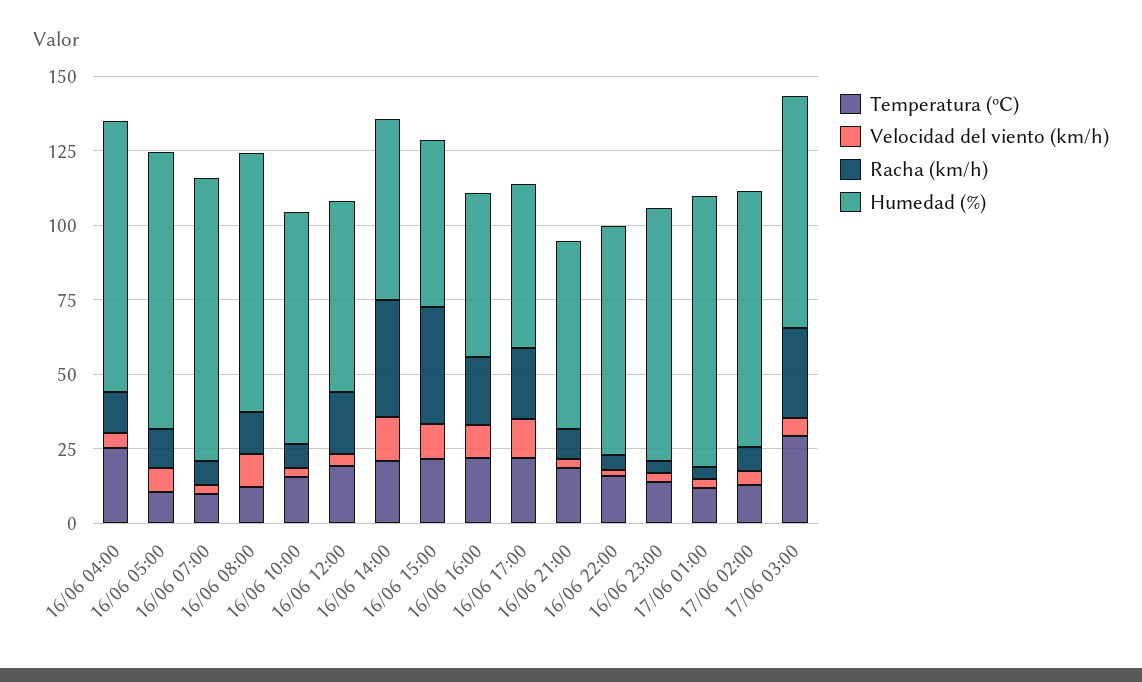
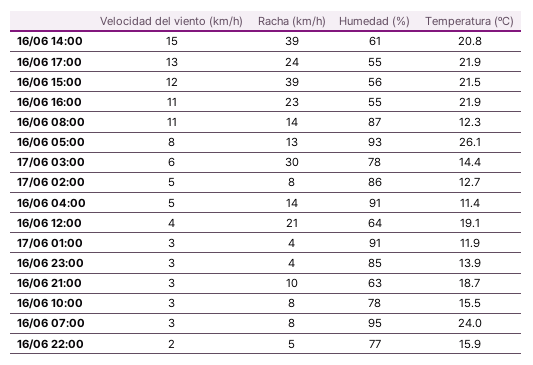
  {
    "Temperatura (ºC)": {
-     "16/06 04:00": 25,
+     "16/06 04:00": 11.4,
-     "16/06 05:00": 10,
+     "16/06 05:00": 26.1,
-     "16/06 07:00": 10,
+     "16/06 07:00": 24,
      "16/06 08:00": 12.3,
      "16/06 10:00": 15.5,
      "16/06 12:00": 19.1,
      "16/06 14:00": 20.8,
      "16/06 15:00": 21.5,
      "16/06 16:00": 21.9,
      "16/06 17:00": 21.9,
      "16/06 21:00": 18.7,
      "16/06 22:00": 15.9,
      "16/06 23:00": 13.9,
      "17/06 01:00": 11.9,
      "17/06 02:00": 12.7,
-     "17/06 03:00": 30
+     "17/06 03:00": 14.4
    },
    "Velocidad del viento (km/h)": {
      "16/06 04:00": 5,
      "16/06 05:00": 8,
      "16/06 07:00": 3,
      "16/06 08:00": 11,
      "16/06 10:00": 3,
      "16/06 12:00": 4,
      "16/06 14:00": 15,
      "16/06 15:00": 12,
      "16/06 16:00": 11,
      "16/06 17:00": 13,
      "16/06 21:00": 3,
      "16/06 22:00": 2,
      "16/06 23:00": 3,
      "17/06 01:00": 3,
      "17/06 02:00": 5,
      "17/06 03:00": 6
    },
    "Racha (km/h)": {
      "16/06 04:00": 14,
      "16/06 05:00": 13,
      "16/06 07:00": 8,
      "16/06 08:00": 14,
      "16/06 10:00": 8,
      "16/06 12:00": 21,
      "16/06 14:00": 39,
      "16/06 15:00": 39,
      "16/06 16:00": 23,
      "16/06 17:00": 24,
      "16/06 21:00": 10,
      "16/06 22:00": 5,
      "16/06 23:00": 4,
      "17/06 01:00": 4,
      "17/06 02:00": 8,
      "17/06 03:00": 30
    },
    "Humedad (%)": {
      "16/06 04:00": 91,
      "16/06 05:00": 93,
      "16/06 07:00": 95,
      "16/06 08:00": 87,
      "16/06 10:00": 78,
      "16/06 12:00": 64,
      "16/06 14:00": 61,
      "16/06 15:00": 56,
      "16/06 16:00": 55,
      "16/06 17:00": 55,
      "16/06 21:00": 63,
      "16/06 22:00": 77,
      "16/06 23:00": 85,
      "17/06 01:00": 91,
      "17/06 02:00": 86,
      "17/06 03:00": 78
    }
  }

